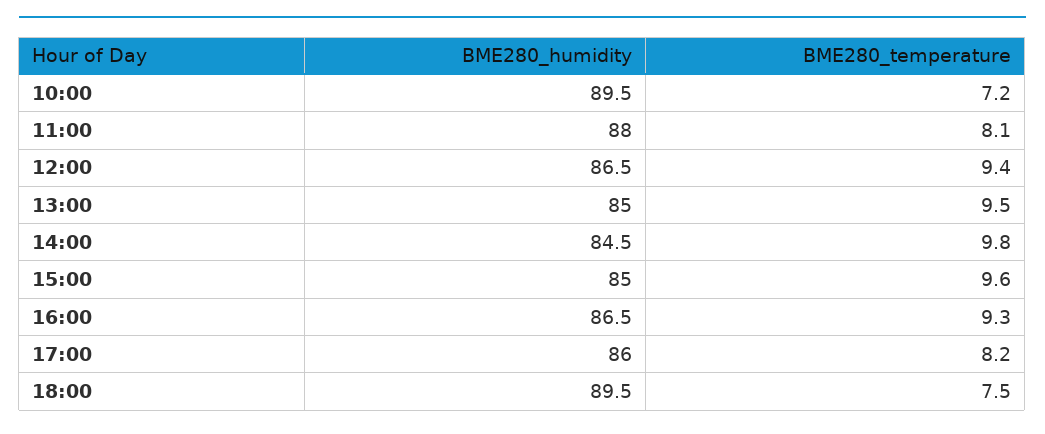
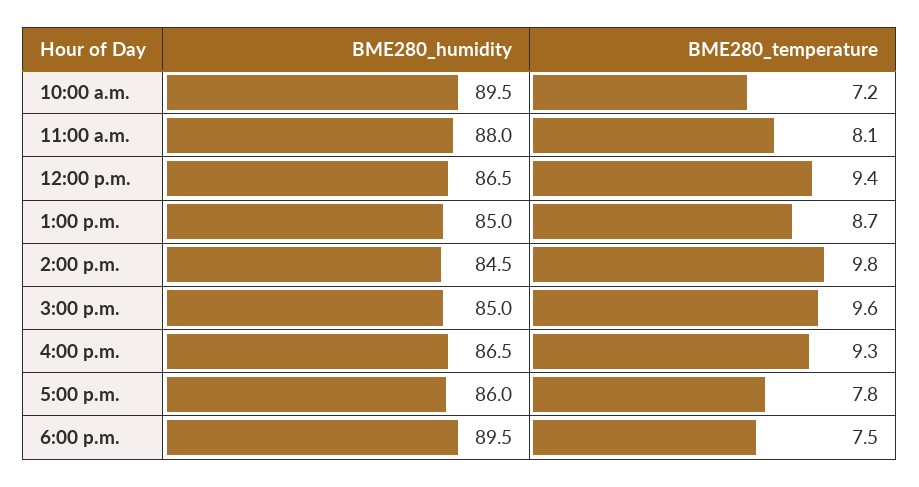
  {
    "BME280_humidity": {
      "10:00": 89.5,
      "11:00": 88,
      "12:00": 86.5,
      "13:00": 85,
      "14:00": 84.5,
      "15:00": 85,
      "16:00": 86.5,
      "17:00": 86,
      "18:00": 89.5
    },
    "BME280_temperature": {
      "10:00": 7.2,
      "11:00": 8.1,
      "12:00": 9.4,
-     "13:00": 9.5,
+     "13:00": 8.7,
      "14:00": 9.8,
      "15:00": 9.6,
      "16:00": 9.3,
-     "17:00": 8.2,
+     "17:00": 7.8,
      "18:00": 7.5
    }
  }

